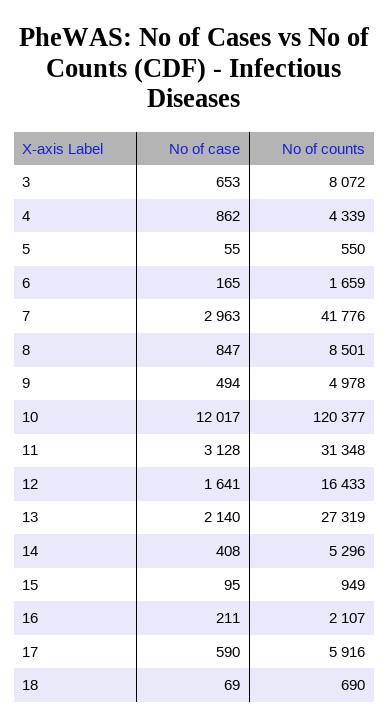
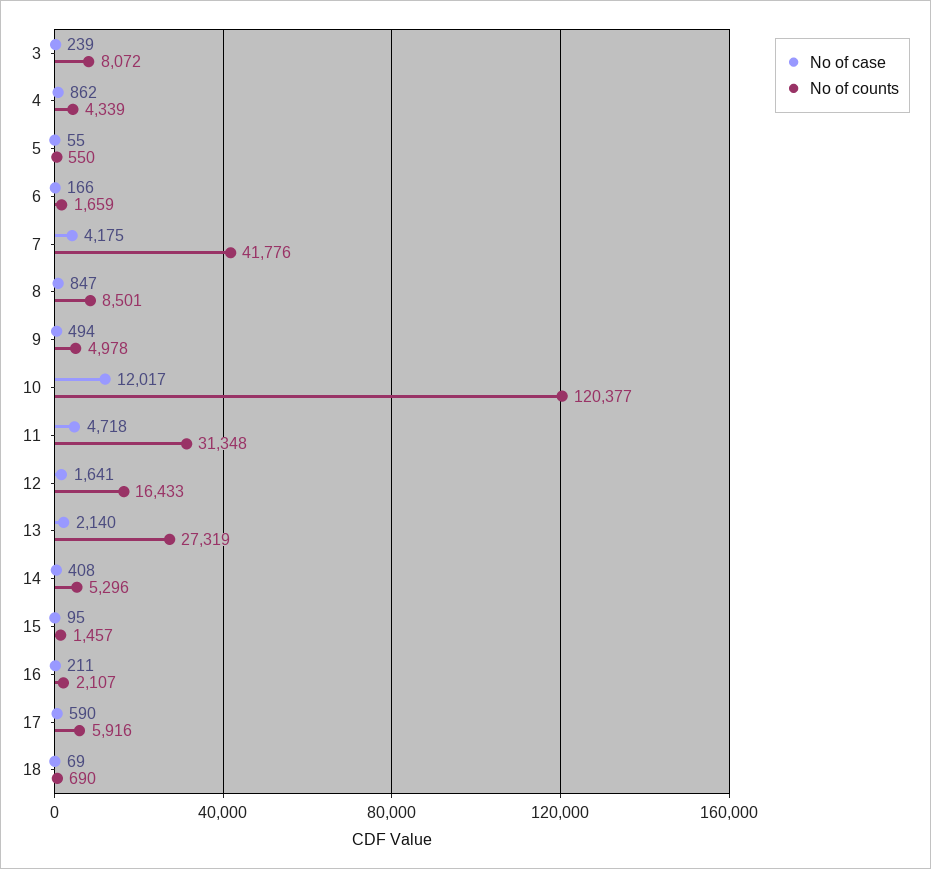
  {
    "No of case": {
-     "3": 653,
+     "3": 239,
      "4": 862,
      "5": 55,
-     "6": 165,
+     "6": 166,
-     "7": 2963,
+     "7": 4175,
      "8": 847,
      "9": 494,
      "10": 12017,
-     "11": 3128,
+     "11": 4718,
      "12": 1641,
      "13": 2140,
      "14": 408,
      "15": 95,
      "16": 211,
      "17": 590,
      "18": 69
    },
    "No of counts": {
      "3": 8072,
      "4": 4339,
      "5": 550,
      "6": 1659,
      "7": 41776,
      "8": 8501,
      "9": 4978,
      "10": 120377,
      "11": 31348,
      "12": 16433,
      "13": 27319,
      "14": 5296,
-     "15": 949,
+     "15": 1457,
      "16": 2107,
      "17": 5916,
      "18": 690
    }
  }

